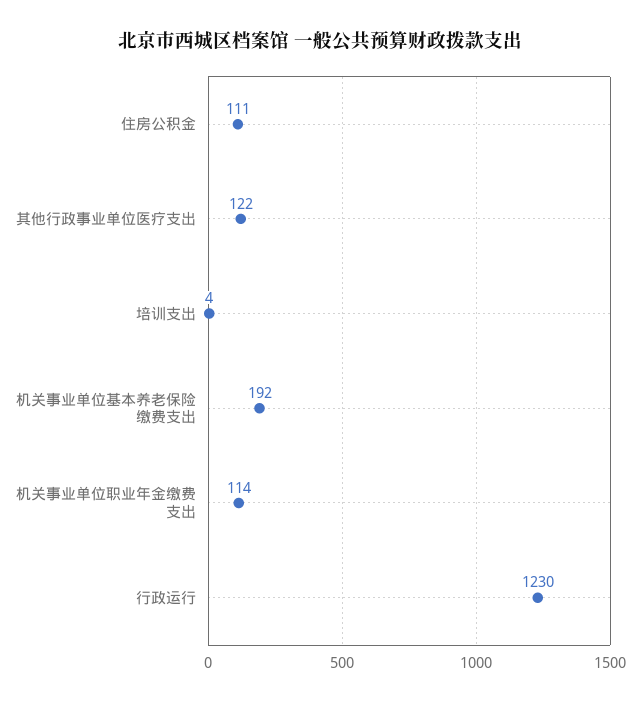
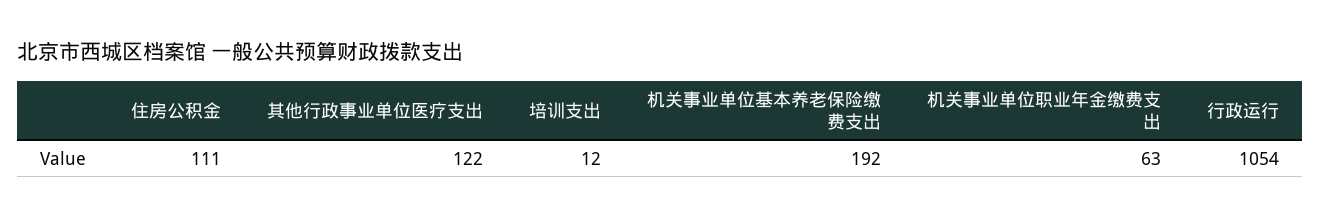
  {
    "住房公积金": 111,
    "其他行政事业单位医疗支出": 122,
-   "培训支出": 4,
+   "培训支出": 12,
    "机关事业单位基本养老保险缴费支出": 192,
-   "机关事业单位职业年金缴费支出": 114,
+   "机关事业单位职业年金缴费支出": 63,
-   "行政运行": 1230
+   "行政运行": 1054
  }

